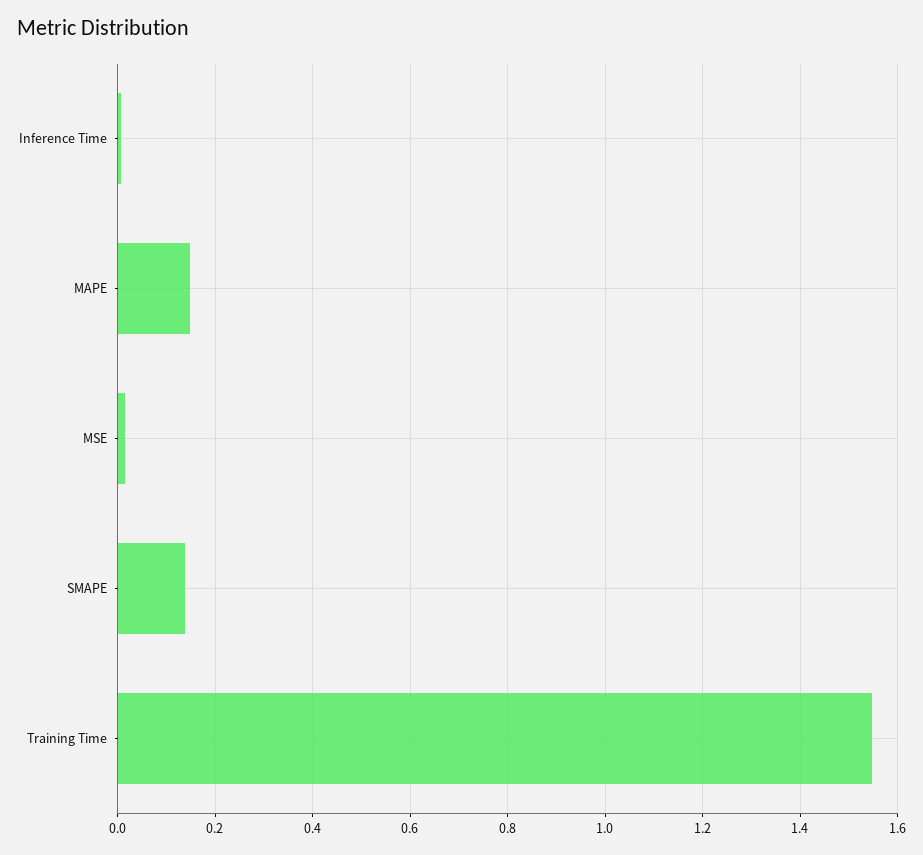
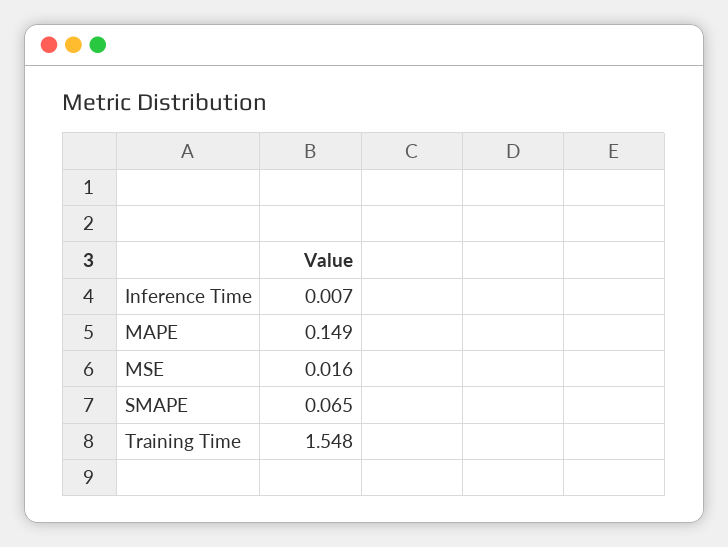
  {
    "Inference Time": 0.007,
    "MAPE": 0.149,
    "MSE": 0.016,
-   "SMAPE": 0.14,
+   "SMAPE": 0.065,
    "Training Time": 1.548
  }

